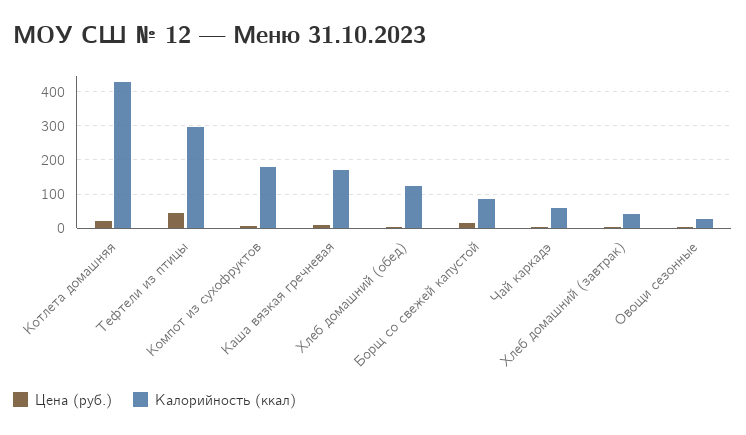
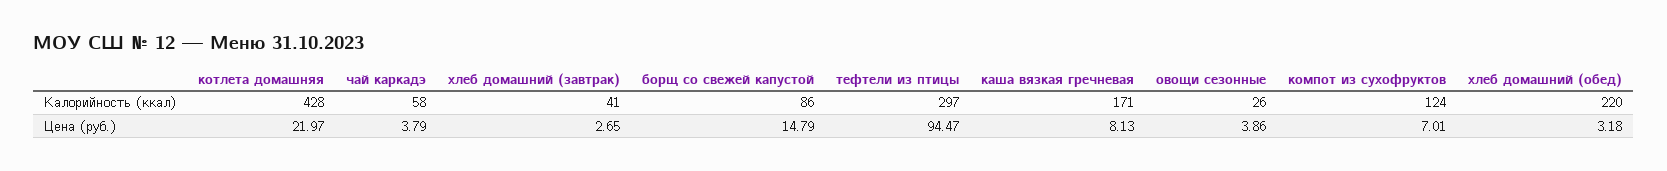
  {
    "Цена (руб.)": {
      "Котлета домашняя": 21.97,
-     "Тефтели из птицы": 40,
+     "Тефтели из птицы": 94.47,
      "Компот из сухофруктов": 7.01,
      "Каша вязкая гречневая": 8.13,
      "Хлеб домашний (обед)": 3.18,
      "Борщ со свежей капустой": 14.79,
      "Чай каркадэ": 3.79,
      "Хлеб домашний (завтрак)": 2.65,
      "Овощи сезонные": 3.86
    },
    "Калорийность (ккал)": {
      "Котлета домашняя": 428,
      "Тефтели из птицы": 297,
-     "Компот из сухофруктов": 180,
+     "Компот из сухофруктов": 124,
      "Каша вязкая гречневая": 171,
-     "Хлеб домашний (обед)": 120,
+     "Хлеб домашний (обед)": 220,
      "Борщ со свежей капустой": 86,
      "Чай каркадэ": 58,
      "Хлеб домашний (завтрак)": 41,
      "Овощи сезонные": 26
    }
  }

